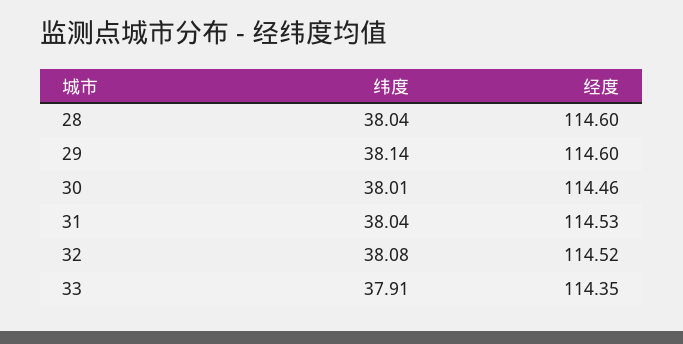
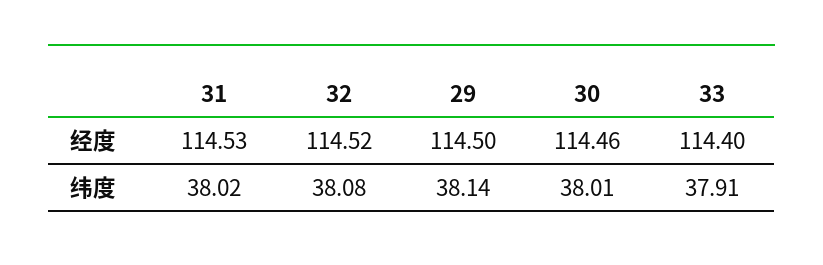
  {
    "纬度": {
-     "28": 38.04,
      "29": 38.14,
      "30": 38.01,
-     "31": 38.04,
+     "31": 38.02,
      "32": 38.08,
      "33": 37.91
    },
    "经度": {
-     "28": 114.6,
-     "29": 114.6,
+     "29": 114.5,
      "30": 114.46,
      "31": 114.53,
      "32": 114.52,
-     "33": 114.35
+     "33": 114.4
    }
  }

